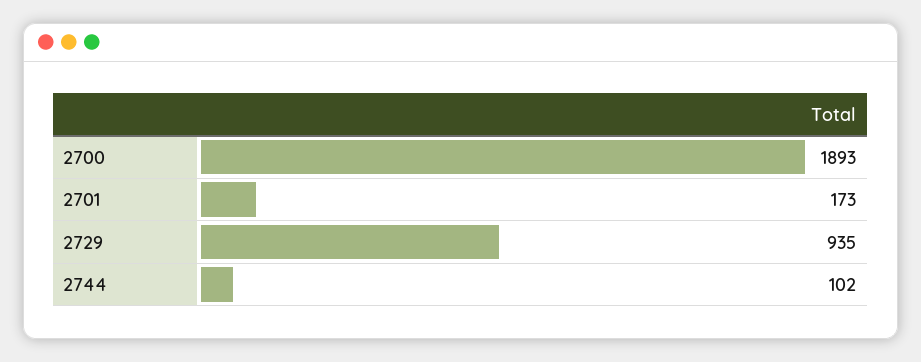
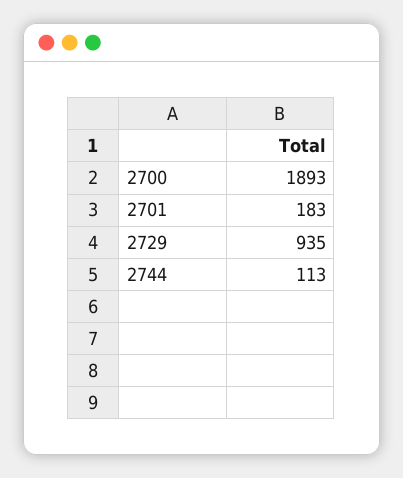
  {
    "2700": 1893,
-   "2701": 173,
+   "2701": 183,
    "2729": 935,
-   "2744": 102
+   "2744": 113
  }

